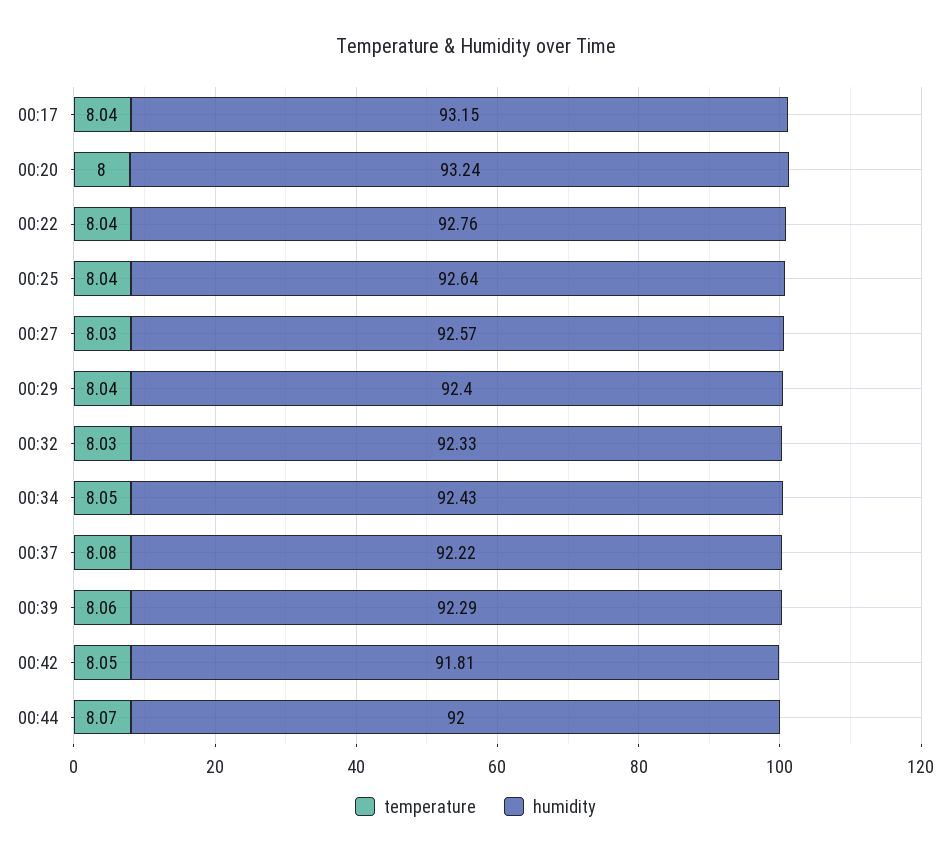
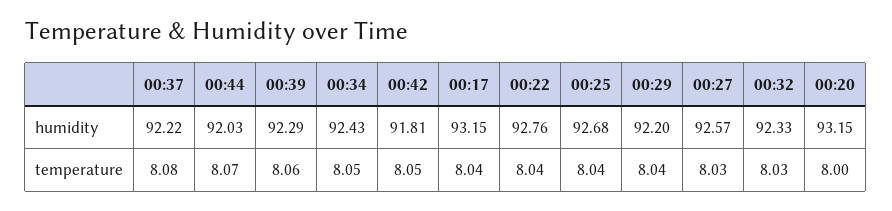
  {
    "temperature": {
      "00:17": 8.04,
      "00:20": 8,
      "00:22": 8.04,
      "00:25": 8.04,
      "00:27": 8.03,
      "00:29": 8.04,
      "00:32": 8.03,
      "00:34": 8.05,
      "00:37": 8.08,
      "00:39": 8.06,
      "00:42": 8.05,
      "00:44": 8.07
    },
    "humidity": {
      "00:17": 93.15,
-     "00:20": 93.24,
+     "00:20": 93.15,
      "00:22": 92.76,
-     "00:25": 92.64,
+     "00:25": 92.68,
      "00:27": 92.57,
-     "00:29": 92.4,
+     "00:29": 92.2,
      "00:32": 92.33,
      "00:34": 92.43,
      "00:37": 92.22,
      "00:39": 92.29,
      "00:42": 91.81,
-     "00:44": 92
+     "00:44": 92.03
    }
  }

